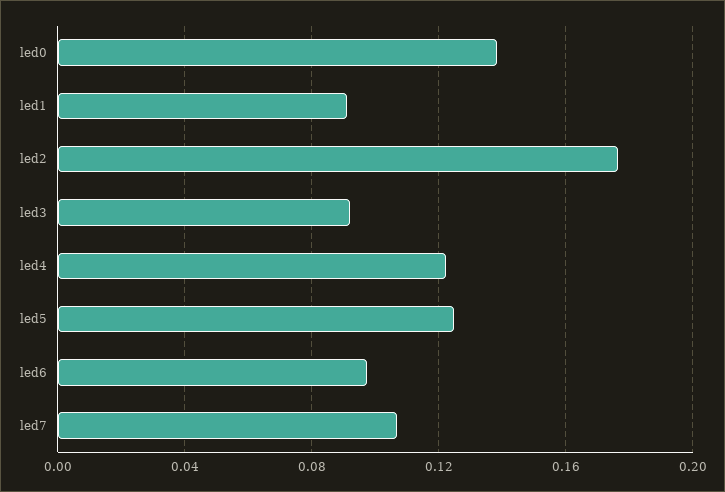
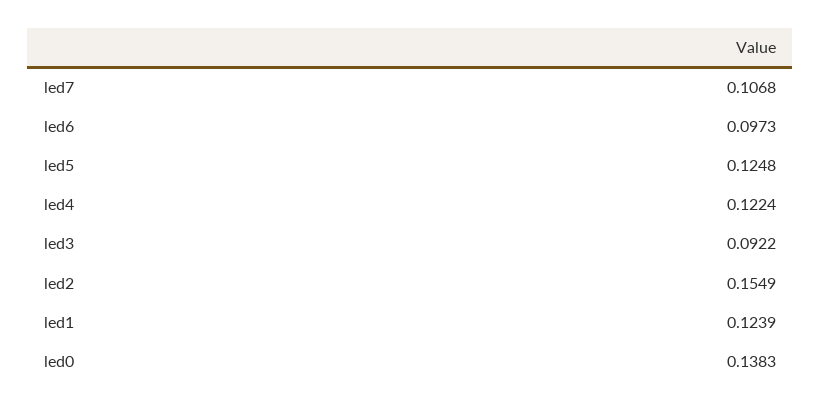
  {
    "led0": 0.1383,
-   "led1": 0.09,
+   "led1": 0.1239,
-   "led2": 0.175,
+   "led2": 0.1549,
    "led3": 0.0922,
    "led4": 0.1224,
    "led5": 0.1248,
    "led6": 0.0973,
    "led7": 0.1068
  }

